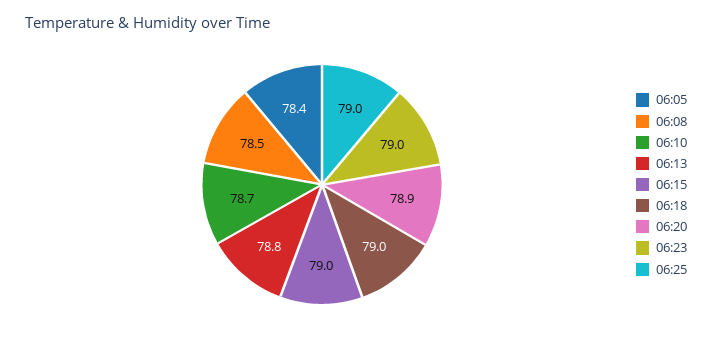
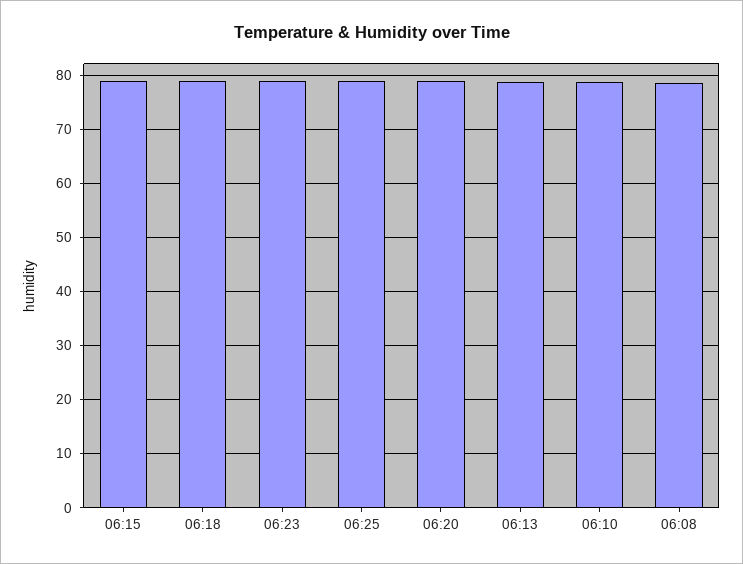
  {
-   "06:05": 78.4,
    "06:08": 78.5,
    "06:10": 78.7,
    "06:13": 78.8,
    "06:15": 79,
    "06:18": 79,
    "06:20": 78.9,
    "06:23": 79,
    "06:25": 79
  }

